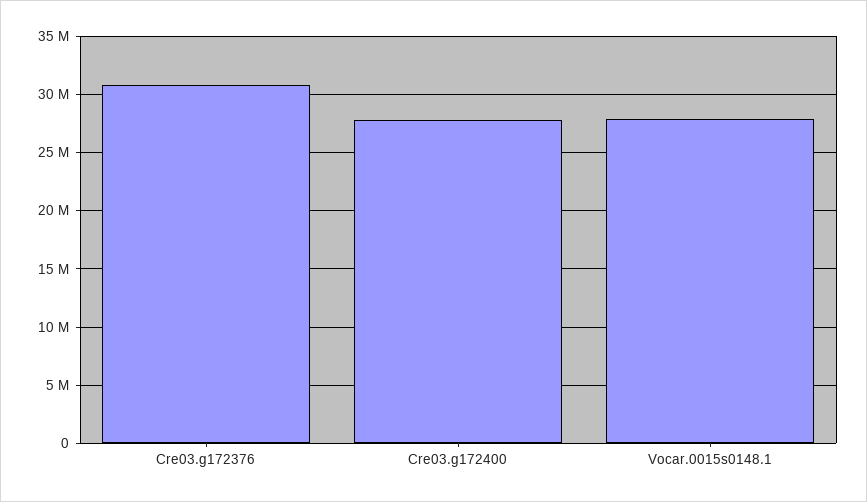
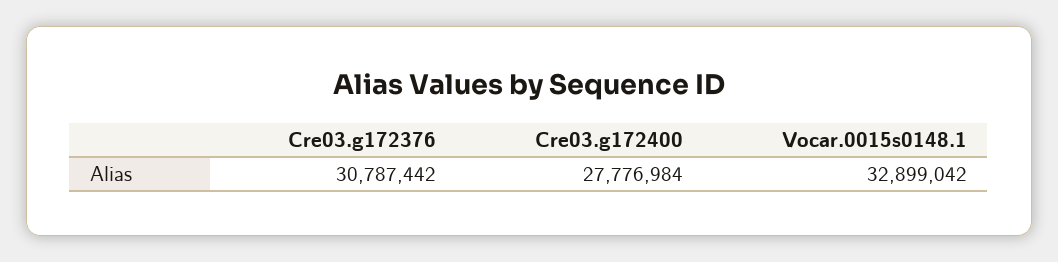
  {
    "Cre03.g172376": 30787442,
    "Cre03.g172400": 27776984,
-   "Vocar.0015s0148.1": 28000000
+   "Vocar.0015s0148.1": 32899042
  }

